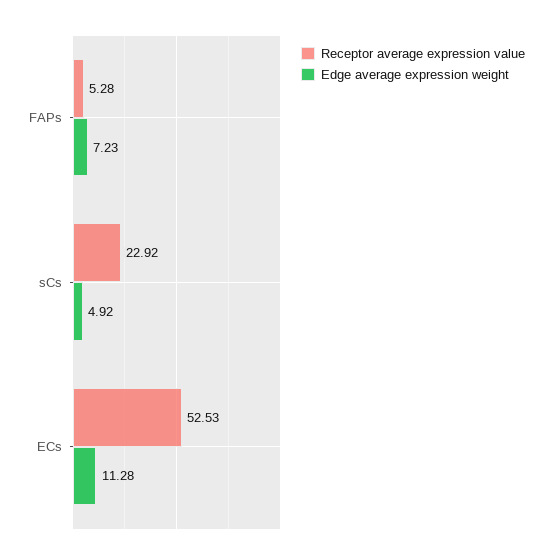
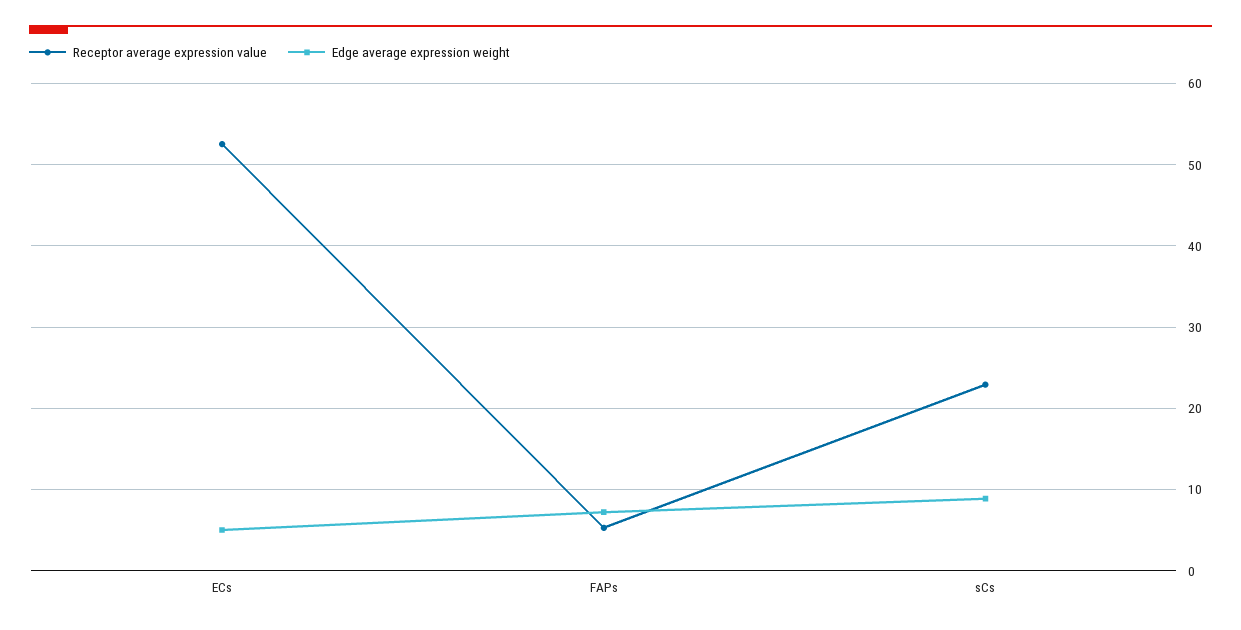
  {
    "Receptor average expression value": {
      "FAPs": 5.28,
      "sCs": 22.92,
      "ECs": 52.53
    },
    "Edge average expression weight": {
      "FAPs": 7.23,
-     "sCs": 4.92,
+     "sCs": 9,
-     "ECs": 11.28
+     "ECs": 5
    }
  }

